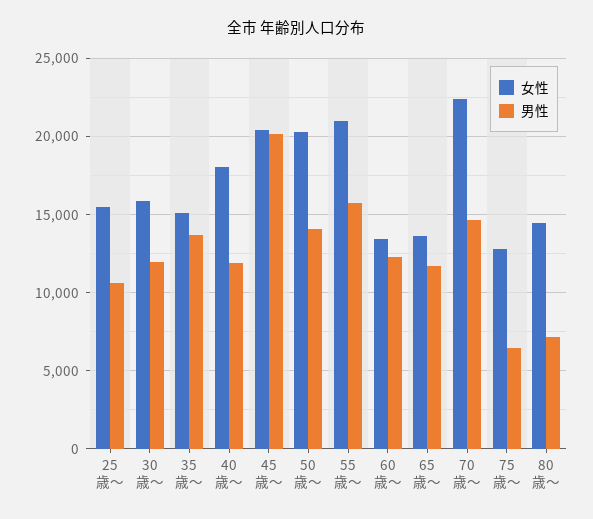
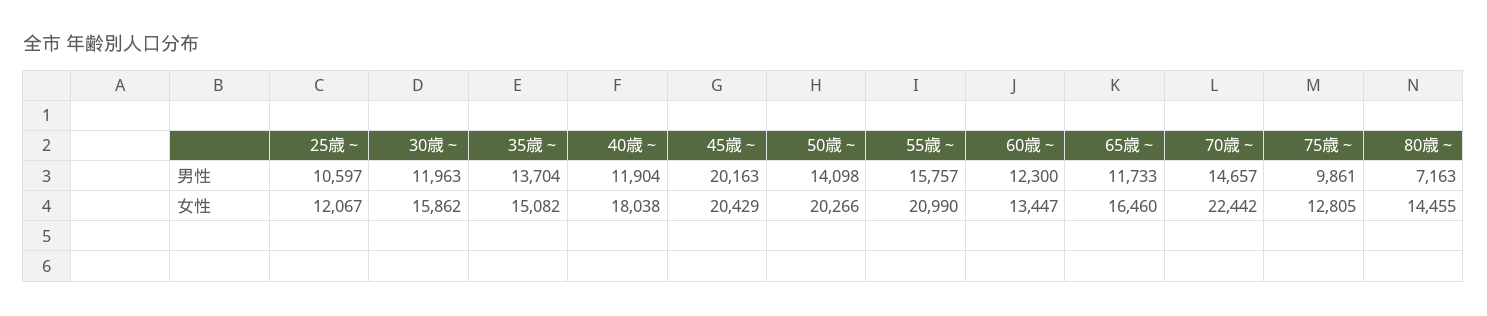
  {
    "女性": {
-     "25歳～": 15500,
+     "25歳～": 12067,
      "30歳～": 15862,
      "35歳～": 15082,
      "40歳～": 18038,
      "45歳～": 20429,
      "50歳～": 20266,
      "55歳～": 20990,
      "60歳～": 13447,
-     "65歳～": 13500,
+     "65歳～": 16460,
      "70歳～": 22442,
      "75歳～": 12805,
      "80歳～": 14455
    },
    "男性": {
      "25歳～": 10597,
      "30歳～": 11963,
      "35歳～": 13704,
      "40歳～": 11904,
      "45歳～": 20163,
      "50歳～": 14098,
      "55歳～": 15757,
      "60歳～": 12300,
      "65歳～": 11733,
      "70歳～": 14657,
-     "75歳～": 6500,
+     "75歳～": 9861,
      "80歳～": 7163
    }
  }

